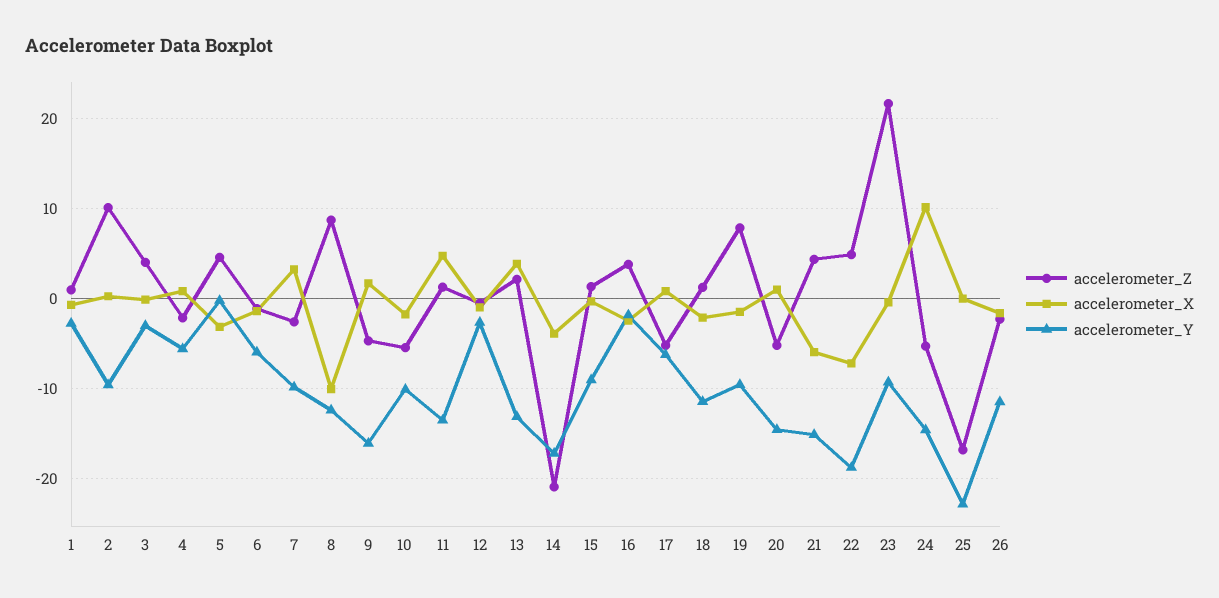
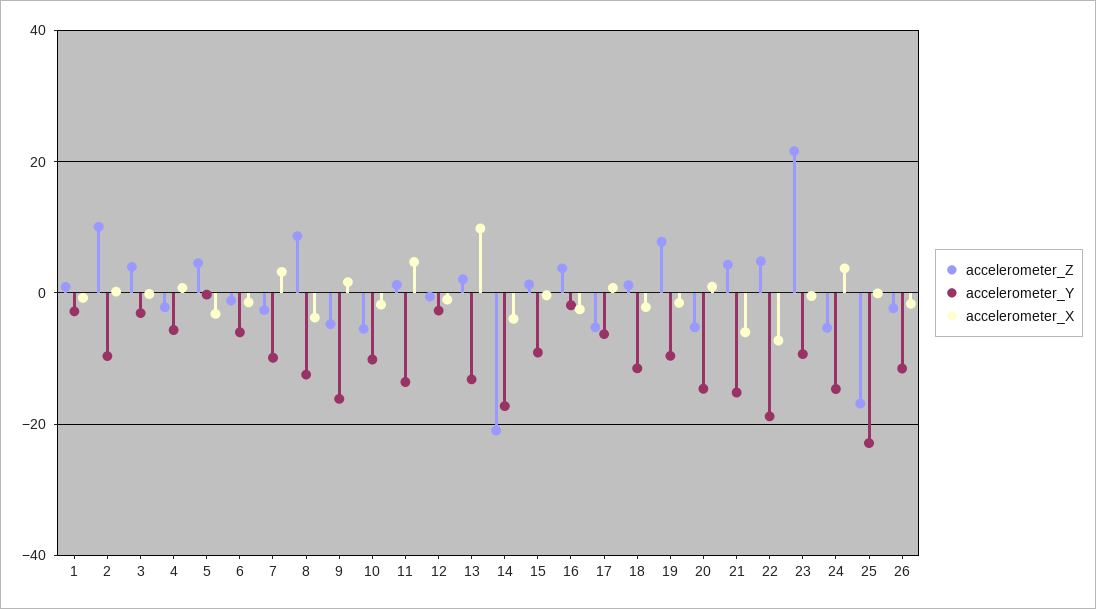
  {
    "accelerometer_Z": {
      "1": 1,
      "2": 10,
      "3": 4,
      "4": -2,
      "5": 5,
      "6": -1,
      "7": -3,
      "8": 9,
      "9": -5,
      "10": -5,
      "11": 1,
      "12": -1,
      "13": 2,
      "14": -21,
      "15": 1,
      "16": 4,
      "17": -5,
      "18": 1,
      "19": 8,
      "20": -5,
      "21": 4,
      "22": 5,
      "23": 22,
      "24": -5,
      "25": -17,
      "26": -2
    },
    "accelerometer_X": {
      "1": -1,
      "2": 0,
      "3": 0,
      "4": 1,
      "5": -3,
      "6": -1,
      "7": 3,
-     "8": -10,
+     "8": -4,
      "9": 2,
      "10": -2,
      "11": 5,
      "12": -1,
-     "13": 4,
+     "13": 10,
      "14": -4,
      "15": 0,
      "16": -2,
      "17": 1,
      "18": -2,
      "19": -2,
      "20": 1,
      "21": -6,
      "22": -7,
      "23": 0,
-     "24": 10,
+     "24": 4,
      "25": 0,
      "26": -2
    },
    "accelerometer_Y": {
      "1": -3,
      "2": -10,
      "3": -3,
      "4": -6,
      "5": 0,
      "6": -6,
      "7": -10,
      "8": -12,
      "9": -16,
      "10": -10,
      "11": -14,
      "12": -3,
      "13": -13,
      "14": -17,
      "15": -9,
      "16": -2,
      "17": -6,
      "18": -12,
      "19": -10,
      "20": -15,
      "21": -15,
      "22": -19,
      "23": -9,
      "24": -15,
      "25": -23,
      "26": -12
    }
  }

